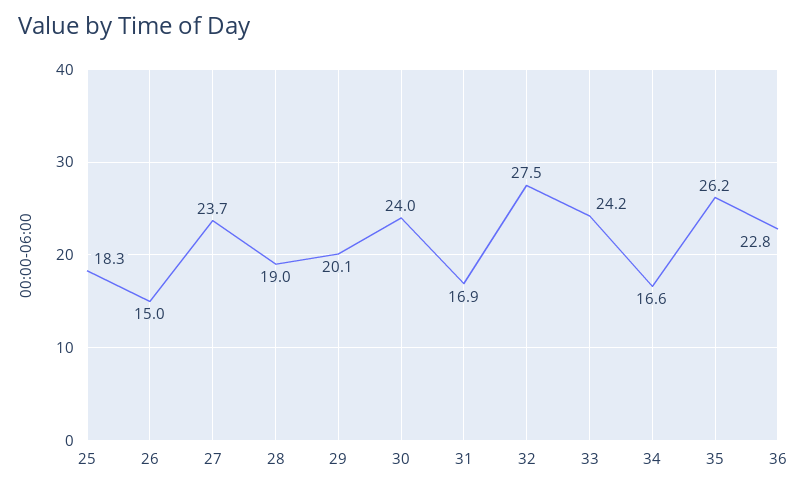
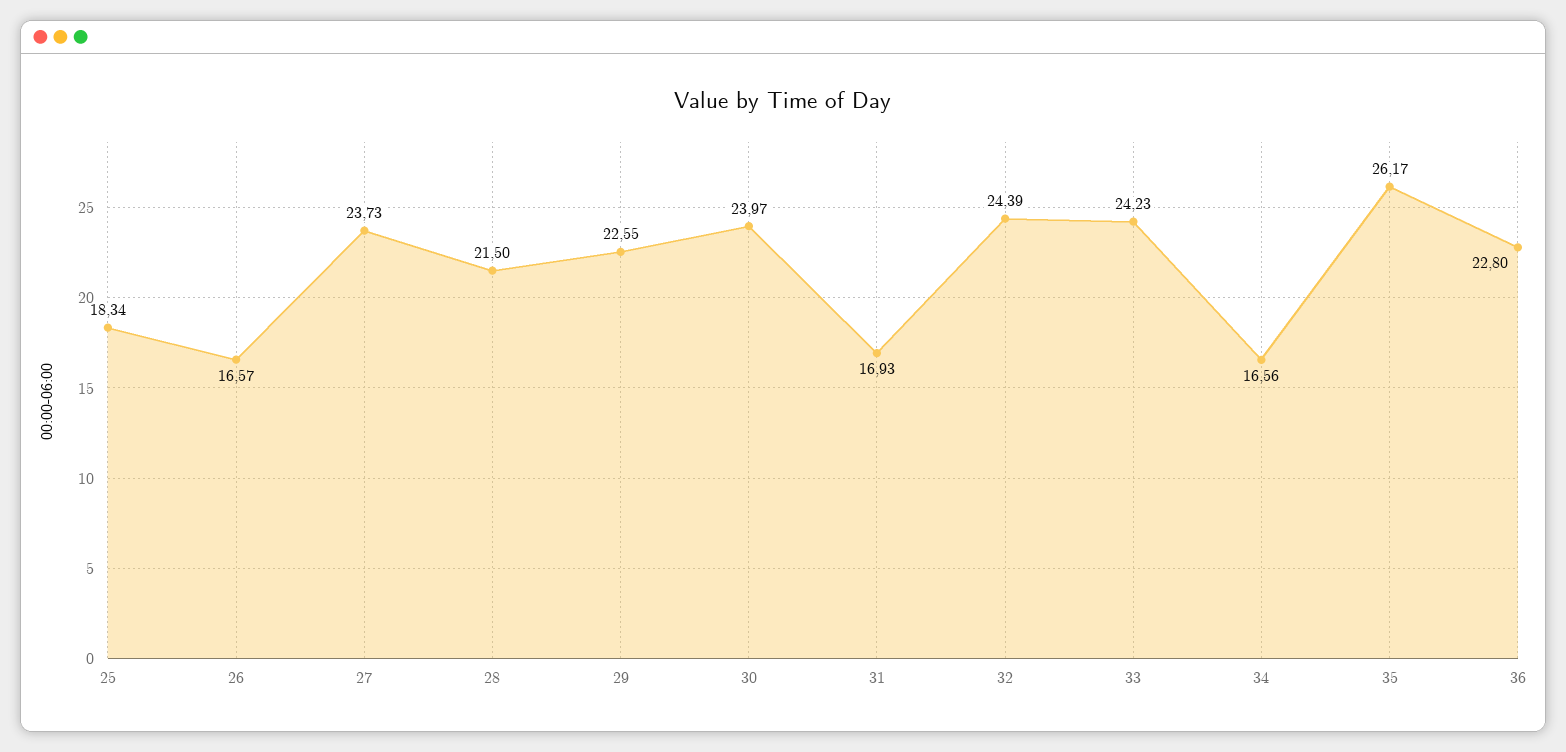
  {
    "25": 18.34,
-   "26": 15,
+   "26": 16.57,
    "27": 23.73,
-   "28": 19,
+   "28": 21.5,
-   "29": 20.1,
+   "29": 22.55,
    "30": 23.97,
    "31": 16.93,
-   "32": 27.5,
+   "32": 24.39,
    "33": 24.23,
    "34": 16.56,
    "35": 26.17,
    "36": 22.8
  }

